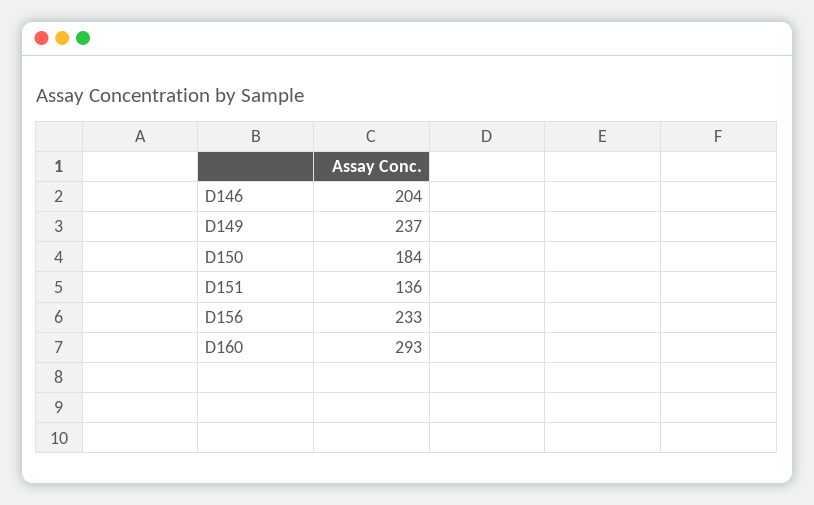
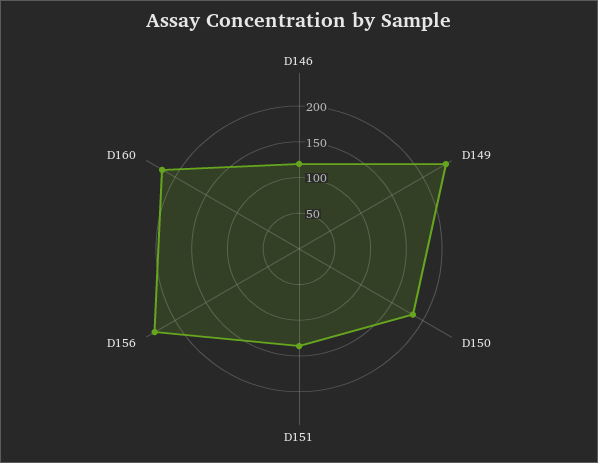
  {
-   "D146": 204,
+   "D146": 125,
    "D149": 237,
    "D150": 184,
    "D151": 136,
    "D156": 233,
-   "D160": 293
+   "D160": 225
  }

